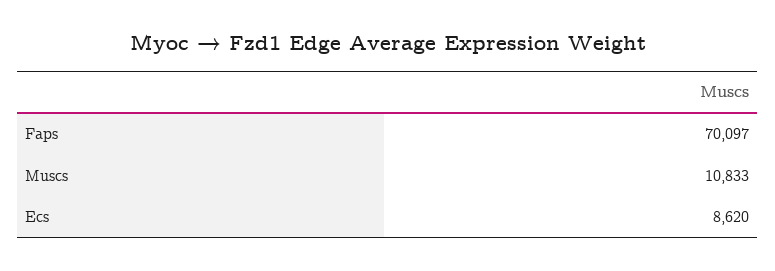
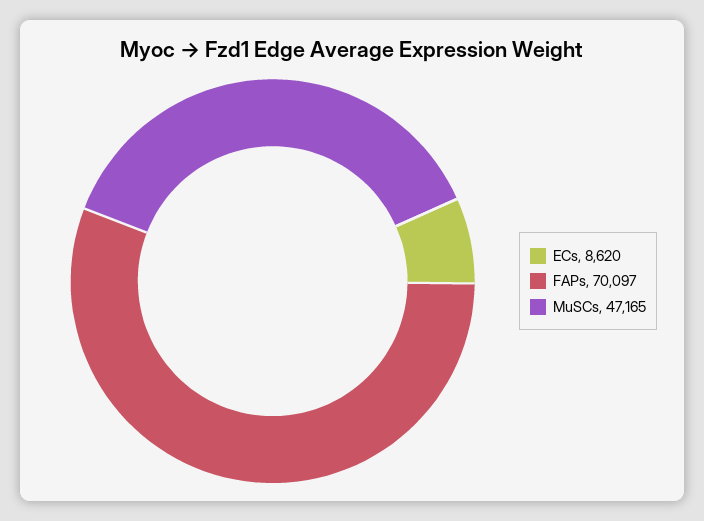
  {
    "Faps": 70097,
-   "Muscs": 10833,
+   "Muscs": 47165,
    "Ecs": 8620
  }

